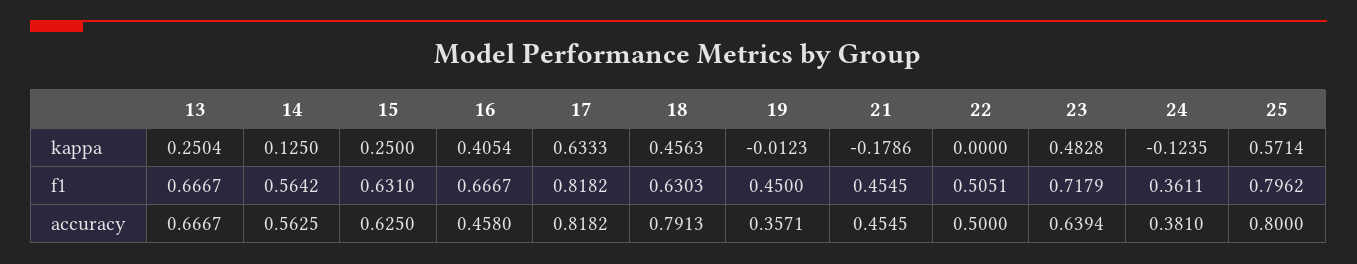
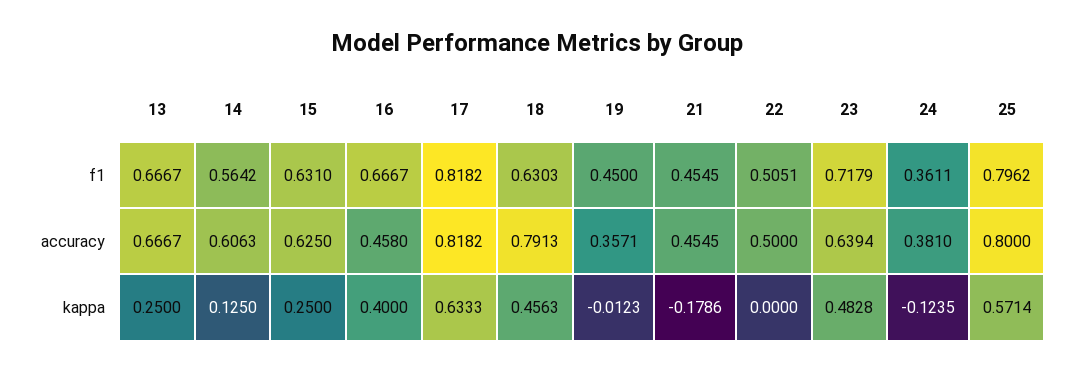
  {
    "13": {
-     "kappa": 0.2504,
+     "kappa": 0.25,
      "f1": 0.6667,
      "accuracy": 0.6667
    },
    "14": {
      "kappa": 0.125,
      "f1": 0.5642,
-     "accuracy": 0.5625
+     "accuracy": 0.6063
    },
    "15": {
      "kappa": 0.25,
      "f1": 0.631,
      "accuracy": 0.625
    },
    "16": {
-     "kappa": 0.4054,
+     "kappa": 0.4,
      "f1": 0.6667,
      "accuracy": 0.458
    },
    "17": {
      "kappa": 0.6333,
      "f1": 0.8182,
      "accuracy": 0.8182
    },
    "18": {
      "kappa": 0.4563,
      "f1": 0.6303,
      "accuracy": 0.7913
    },
    "19": {
      "kappa": -0.0123,
      "f1": 0.45,
      "accuracy": 0.3571
    },
    "21": {
      "kappa": -0.1786,
      "f1": 0.4545,
      "accuracy": 0.4545
    },
    "22": {
      "kappa": 0,
      "f1": 0.5051,
      "accuracy": 0.5
    },
    "23": {
      "kappa": 0.4828,
      "f1": 0.7179,
      "accuracy": 0.6394
    },
    "24": {
      "kappa": -0.1235,
      "f1": 0.3611,
      "accuracy": 0.381
    },
    "25": {
      "kappa": 0.5714,
      "f1": 0.7962,
      "accuracy": 0.8
    }
  }

